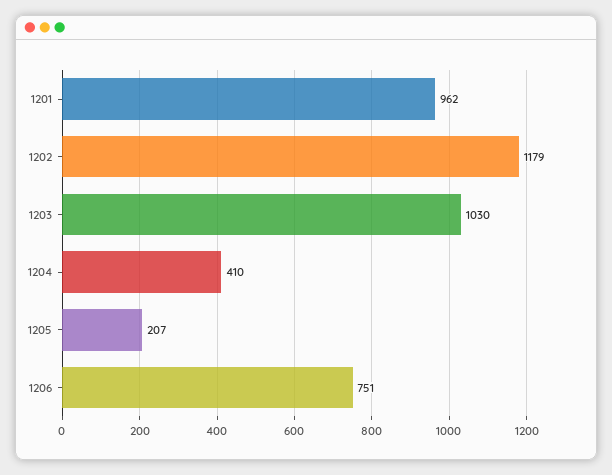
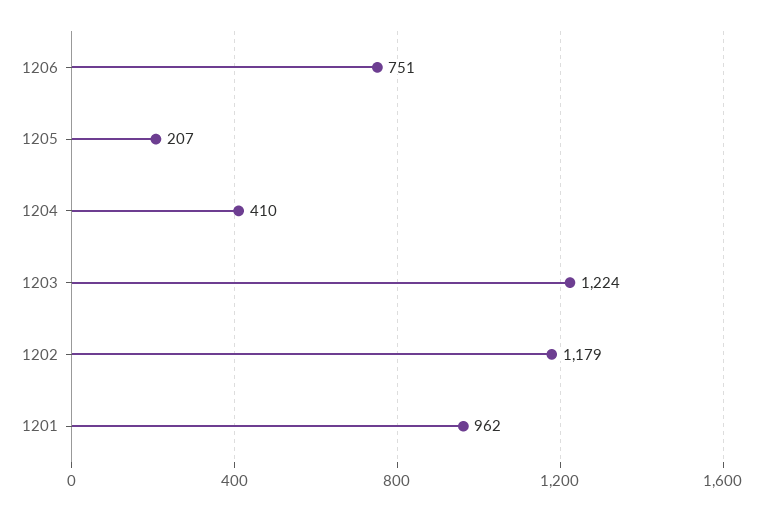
  {
    "1201": 962,
    "1202": 1179,
-   "1203": 1030,
+   "1203": 1224,
    "1204": 410,
    "1205": 207,
    "1206": 751
  }

